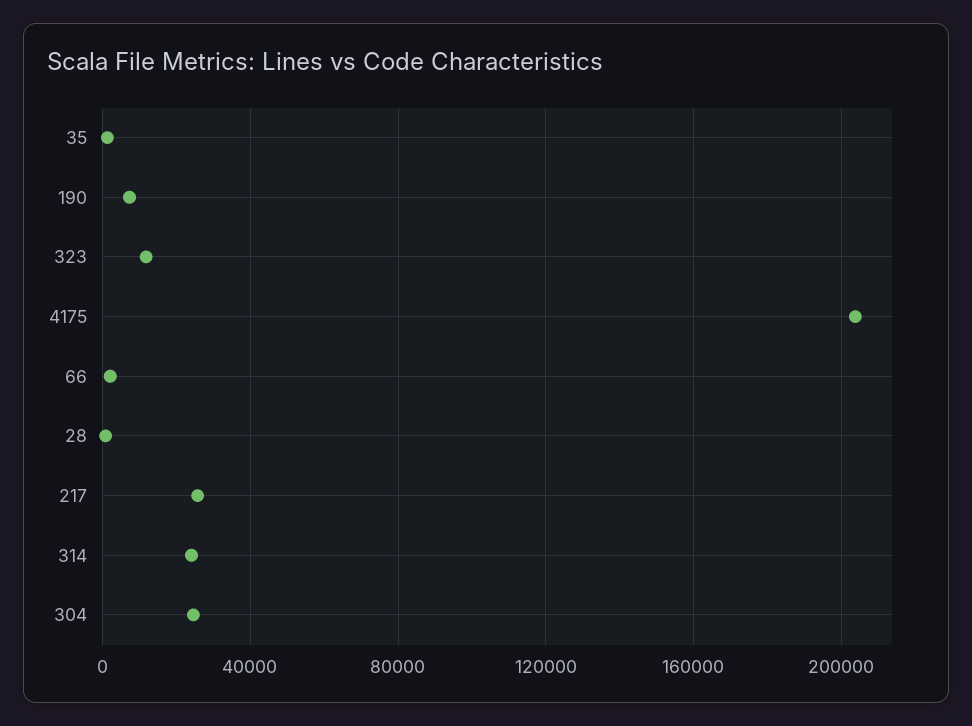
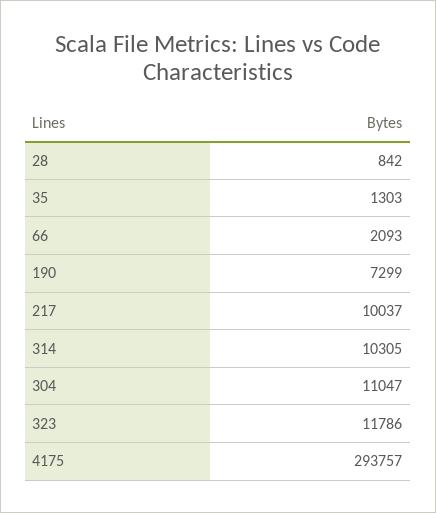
  {
    "35": 1303,
    "190": 7299,
    "323": 11786,
-   "4175": 205000,
+   "4175": 293757,
    "66": 2093,
    "28": 842,
-   "217": 25000,
+   "217": 10037,
-   "314": 25000,
+   "314": 10305,
-   "304": 25000
+   "304": 11047
  }

